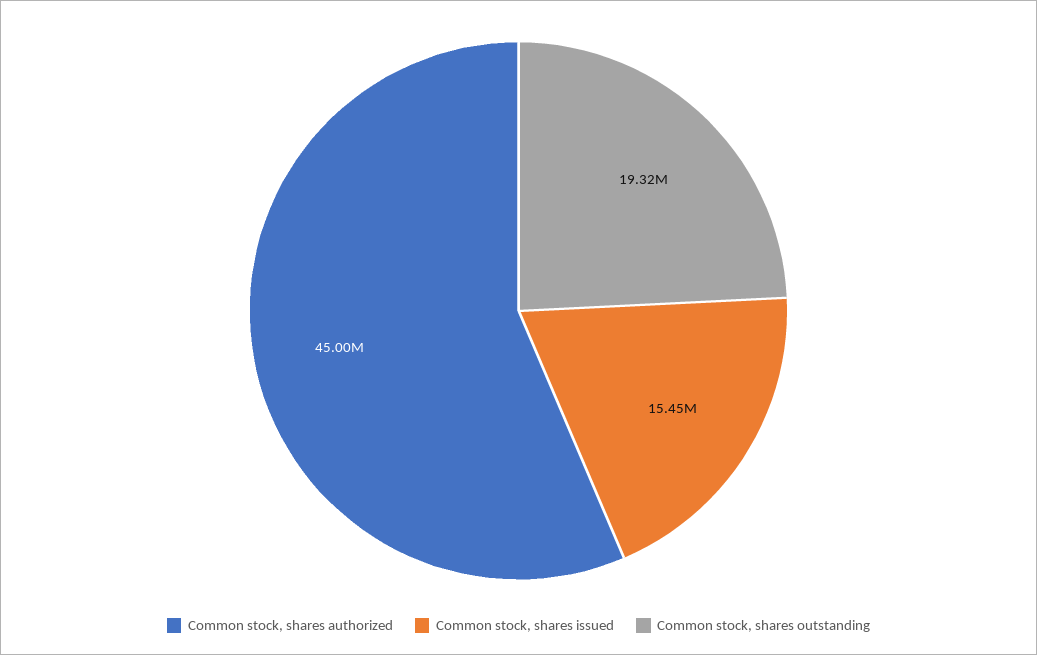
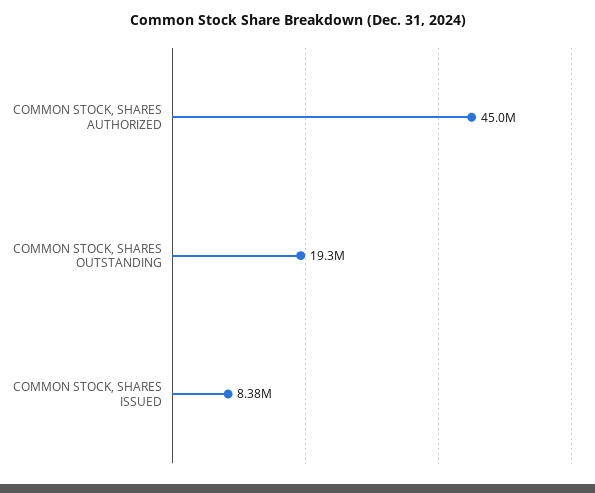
  {
    "Common stock, shares authorized": 45000000,
-   "Common stock, shares issued": 15450000,
+   "Common stock, shares issued": 8380000,
    "Common stock, shares outstanding": 19320000
  }

